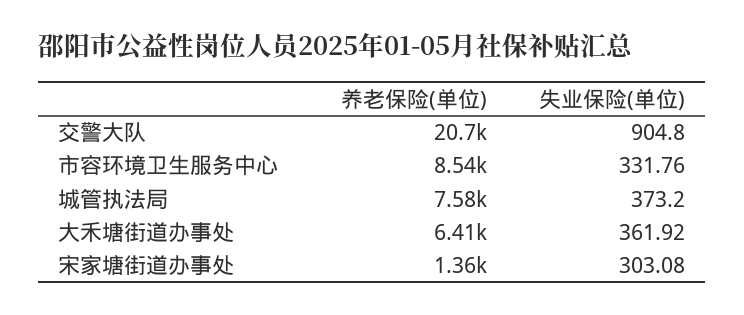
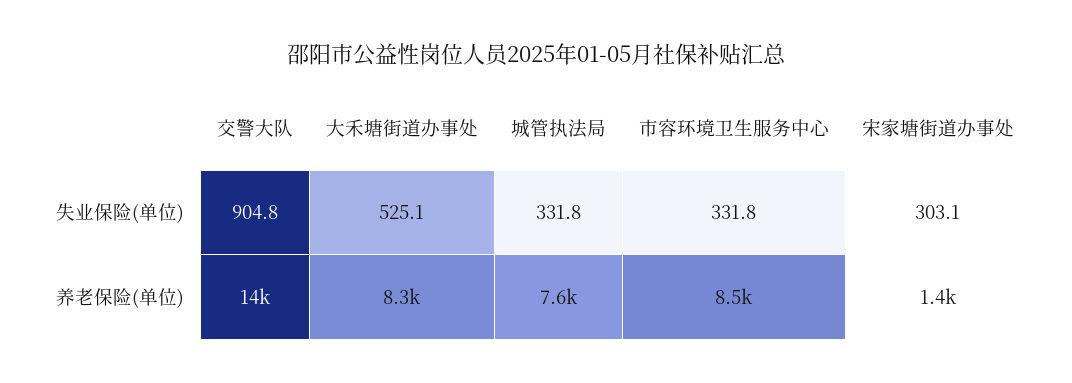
  {
    "养老保险(单位)": {
-     "交警大队": 20700,
+     "交警大队": 14000,
      "市容环境卫生服务中心": 8540,
      "城管执法局": 7580,
-     "大禾塘街道办事处": 6410,
+     "大禾塘街道办事处": 8300,
      "宋家塘街道办事处": 1360
    },
    "失业保险(单位)": {
      "交警大队": 904.8,
      "市容环境卫生服务中心": 331.76,
-     "城管执法局": 373.2,
+     "城管执法局": 331.8,
-     "大禾塘街道办事处": 361.92,
+     "大禾塘街道办事处": 525.1,
      "宋家塘街道办事处": 303.08
    }
  }

